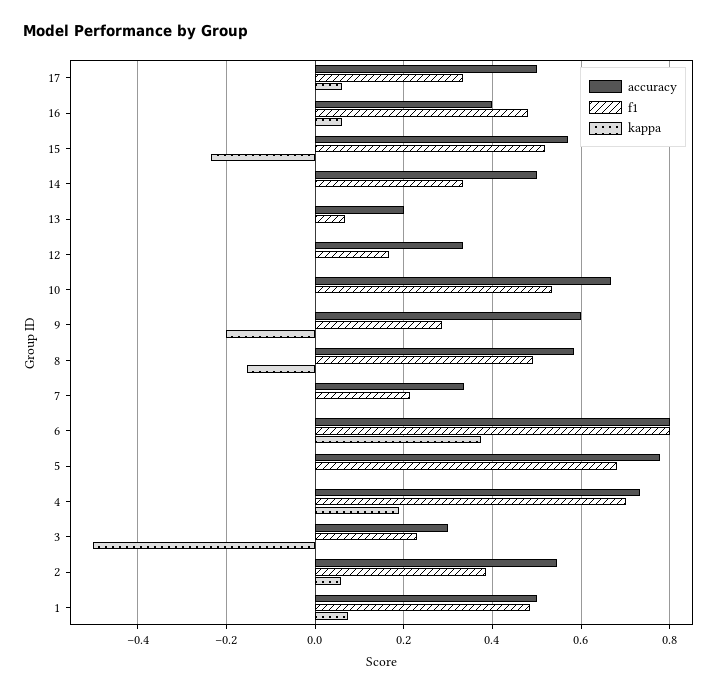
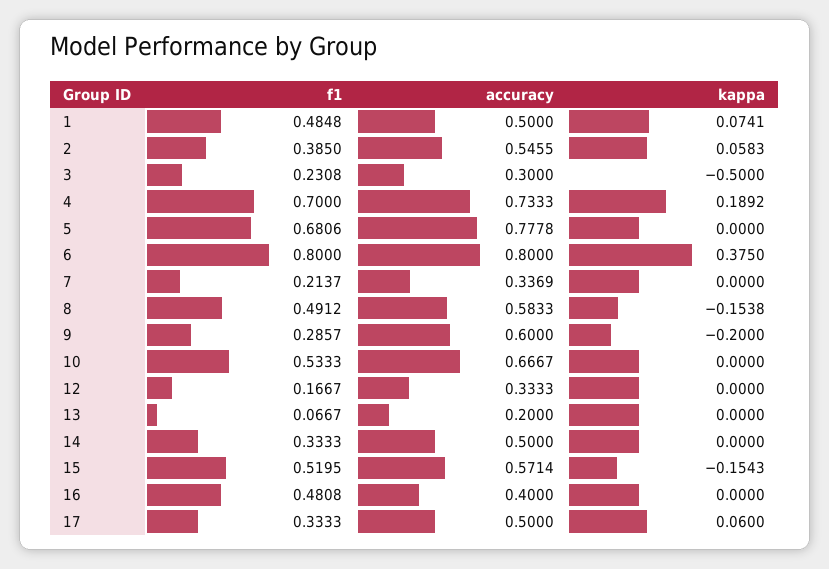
  {
    "accuracy": {
      "17": 0.5,
      "16": 0.4,
      "15": 0.5714,
      "14": 0.5,
      "13": 0.2,
      "12": 0.3333,
      "10": 0.6667,
      "9": 0.6,
      "8": 0.5833,
      "7": 0.3369,
      "6": 0.8,
      "5": 0.7778,
      "4": 0.7333,
      "3": 0.3,
      "2": 0.5455,
      "1": 0.5
    },
    "f1": {
      "17": 0.3333,
      "16": 0.4808,
      "15": 0.5195,
      "14": 0.3333,
      "13": 0.0667,
      "12": 0.1667,
      "10": 0.5333,
      "9": 0.2857,
      "8": 0.4912,
      "7": 0.2137,
      "6": 0.8,
      "5": 0.6806,
      "4": 0.7,
      "3": 0.2308,
      "2": 0.385,
      "1": 0.4848
    },
    "kappa": {
      "17": 0.06,
-     "16": 0.06,
+     "16": 0,
-     "15": -0.24,
+     "15": -0.1543,
      "14": 0,
      "13": 0,
      "12": 0,
      "10": 0,
      "9": -0.2,
      "8": -0.1538,
      "7": 0,
      "6": 0.375,
      "5": 0,
      "4": 0.1892,
      "3": -0.5,
      "2": 0.0583,
      "1": 0.0741
    }
  }

